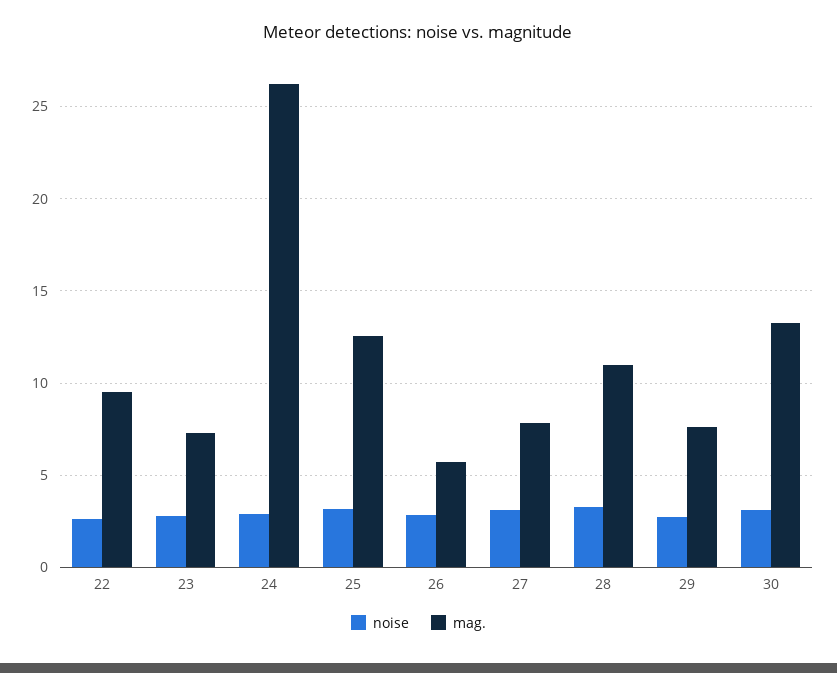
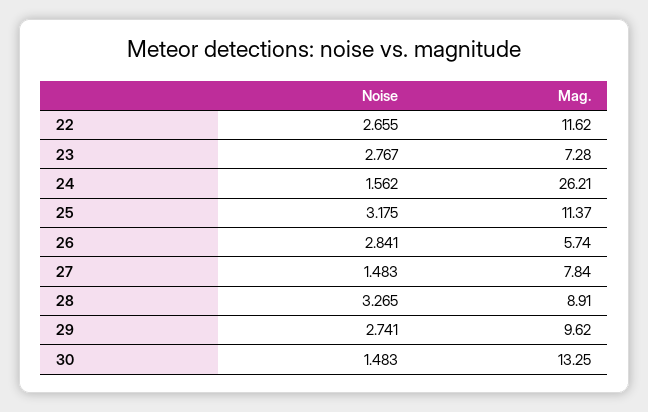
  {
    "noise": {
      "22": 2.655,
      "23": 2.767,
-     "24": 3,
+     "24": 1.562,
      "25": 3.175,
      "26": 2.841,
-     "27": 3,
+     "27": 1.483,
      "28": 3.265,
      "29": 2.741,
-     "30": 3
+     "30": 1.483
    },
    "mag.": {
-     "22": 9.5,
+     "22": 11.62,
      "23": 7.28,
      "24": 26.21,
-     "25": 12.5,
+     "25": 11.37,
      "26": 5.74,
      "27": 7.84,
-     "28": 11,
+     "28": 8.91,
-     "29": 7.5,
+     "29": 9.62,
      "30": 13.25
    }
  }

